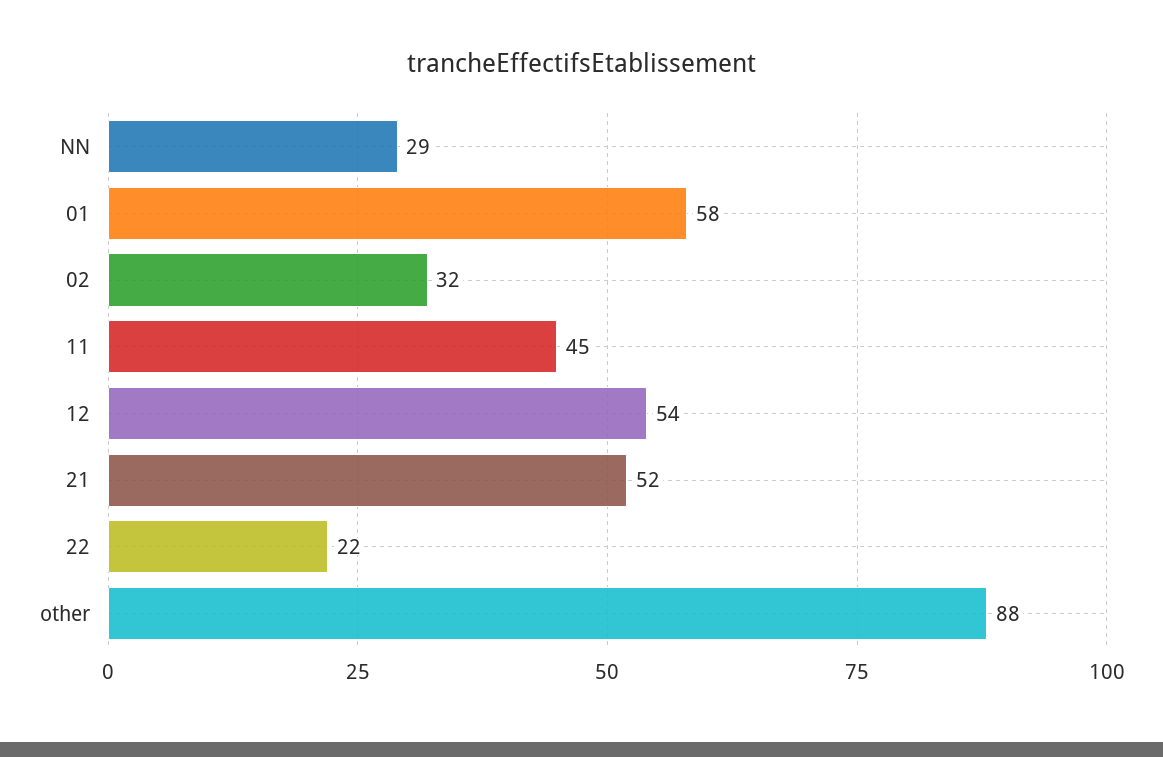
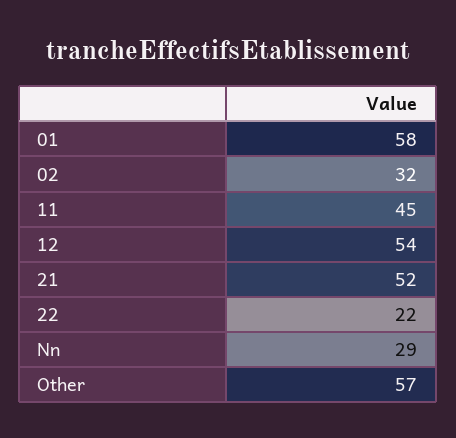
  {
    "NN": 29,
    "01": 58,
    "02": 32,
    "11": 45,
    "12": 54,
    "21": 52,
    "22": 22,
-   "other": 88
+   "other": 57
  }

